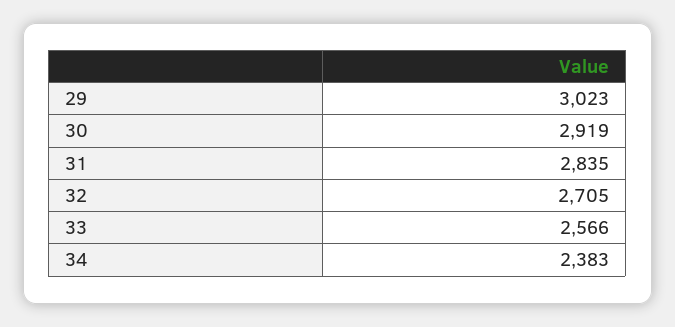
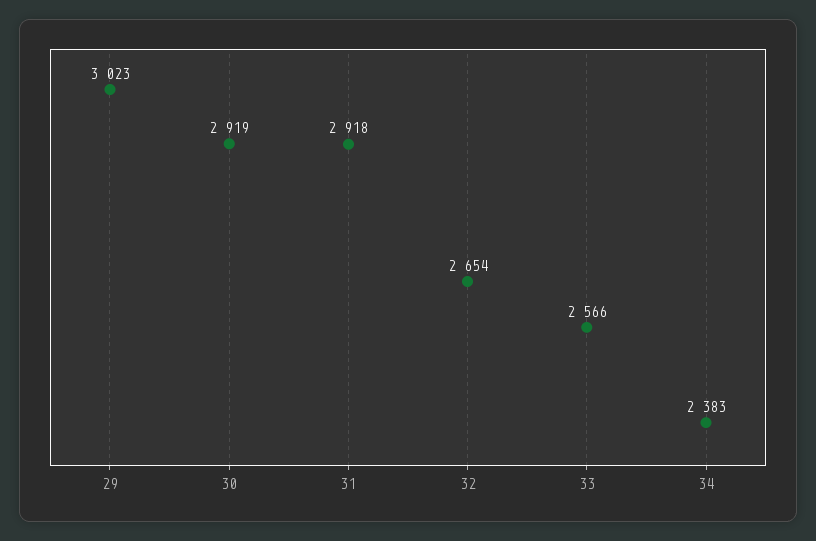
  {
    "29": 3023,
    "30": 2919,
-   "31": 2835,
+   "31": 2918,
-   "32": 2705,
+   "32": 2654,
    "33": 2566,
    "34": 2383
  }

